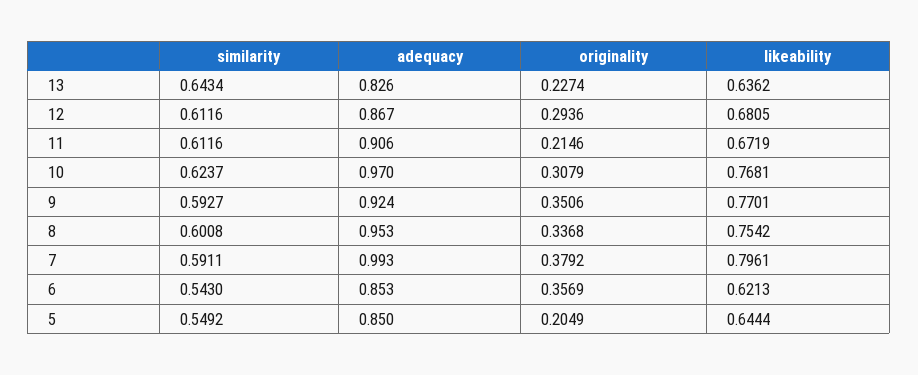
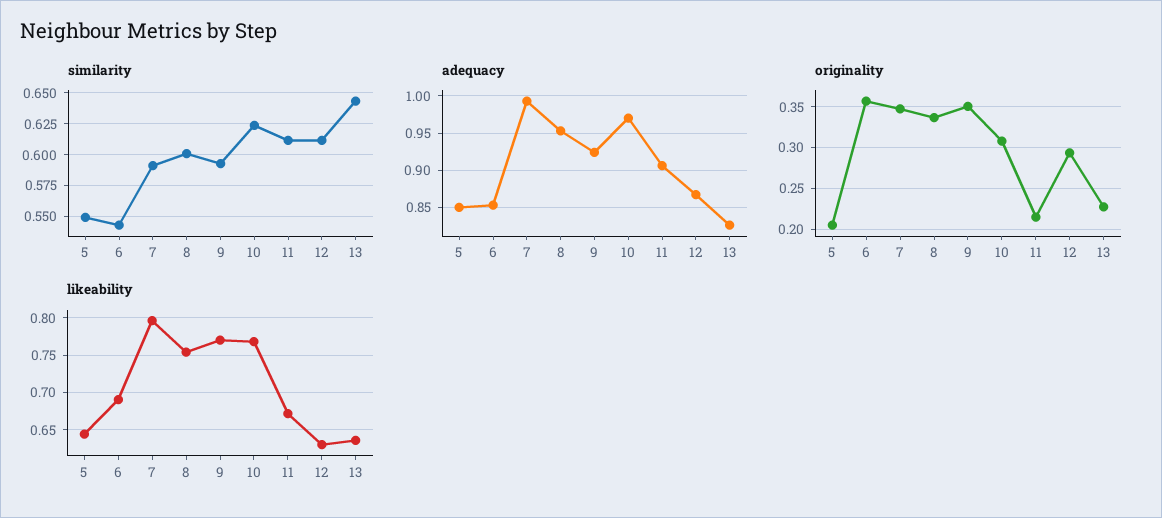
  {
    "similarity": {
      "13": 0.6434,
      "12": 0.6116,
      "11": 0.6116,
      "10": 0.6237,
      "9": 0.5927,
      "8": 0.6008,
      "7": 0.5911,
      "6": 0.543,
      "5": 0.5492
    },
    "adequacy": {
      "13": 0.826,
      "12": 0.867,
      "11": 0.906,
      "10": 0.97,
      "9": 0.924,
      "8": 0.953,
      "7": 0.993,
      "6": 0.853,
      "5": 0.85
    },
    "originality": {
      "13": 0.2274,
      "12": 0.2936,
      "11": 0.2146,
      "10": 0.3079,
      "9": 0.3506,
      "8": 0.3368,
-     "7": 0.3792,
+     "7": 0.35,
      "6": 0.3569,
      "5": 0.2049
    },
    "likeability": {
      "13": 0.6362,
-     "12": 0.6805,
+     "12": 0.63,
      "11": 0.6719,
      "10": 0.7681,
      "9": 0.7701,
      "8": 0.7542,
      "7": 0.7961,
-     "6": 0.6213,
+     "6": 0.69,
      "5": 0.6444
    }
  }

